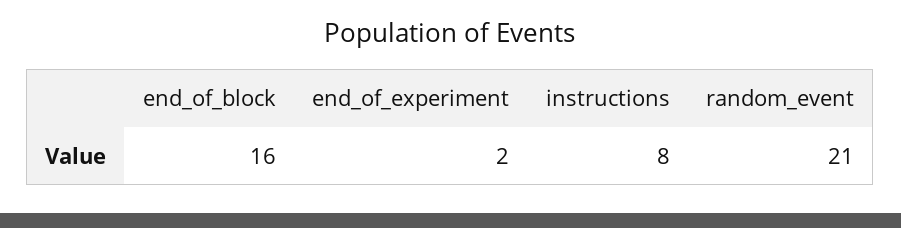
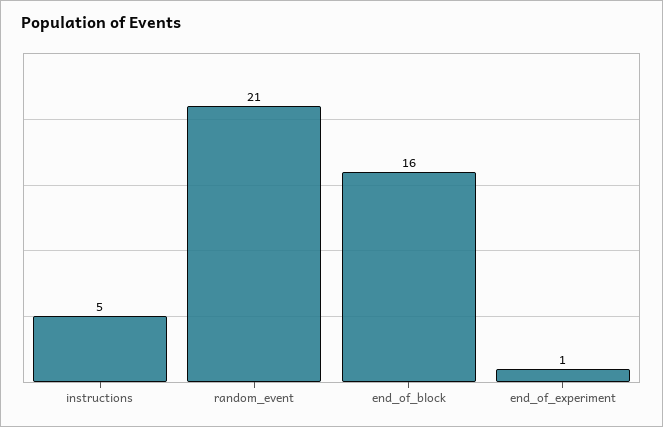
  {
    "end_of_block": 16,
-   "end_of_experiment": 2,
+   "end_of_experiment": 1,
-   "instructions": 8,
+   "instructions": 5,
    "random_event": 21
  }

